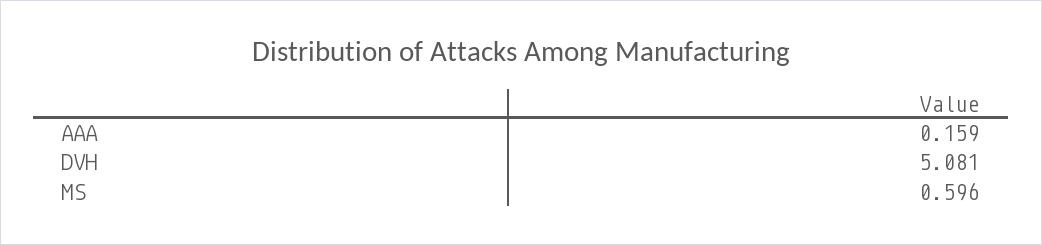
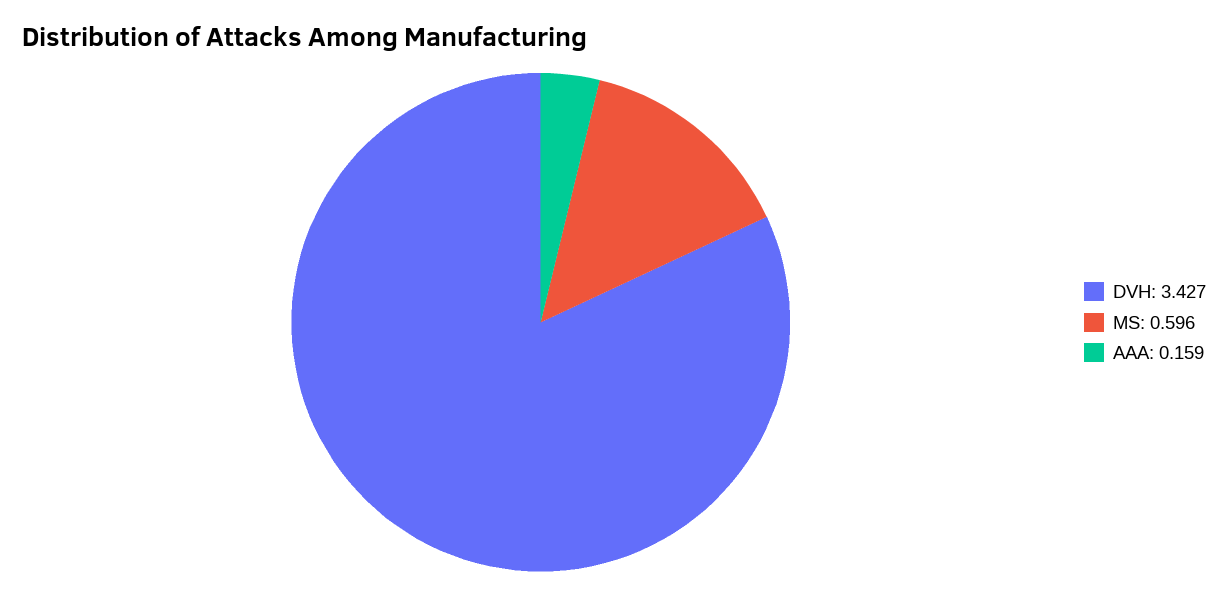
  {
    "AAA": 0.159,
-   "DVH": 5.081,
+   "DVH": 3.427,
    "MS": 0.596
  }

